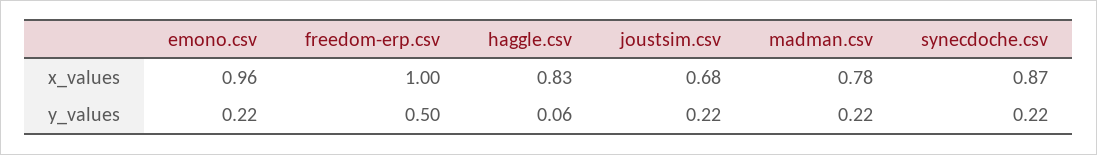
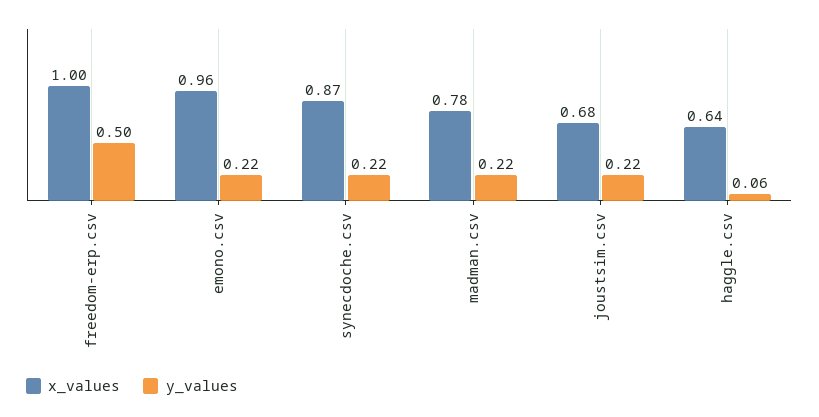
  {
    "x_values": {
      "emono.csv": 0.96,
      "freedom-erp.csv": 1,
-     "haggle.csv": 0.83,
+     "haggle.csv": 0.64,
      "joustsim.csv": 0.68,
      "madman.csv": 0.78,
      "synecdoche.csv": 0.87
    },
    "y_values": {
      "emono.csv": 0.22,
      "freedom-erp.csv": 0.5,
      "haggle.csv": 0.06,
      "joustsim.csv": 0.22,
      "madman.csv": 0.22,
      "synecdoche.csv": 0.22
    }
  }

